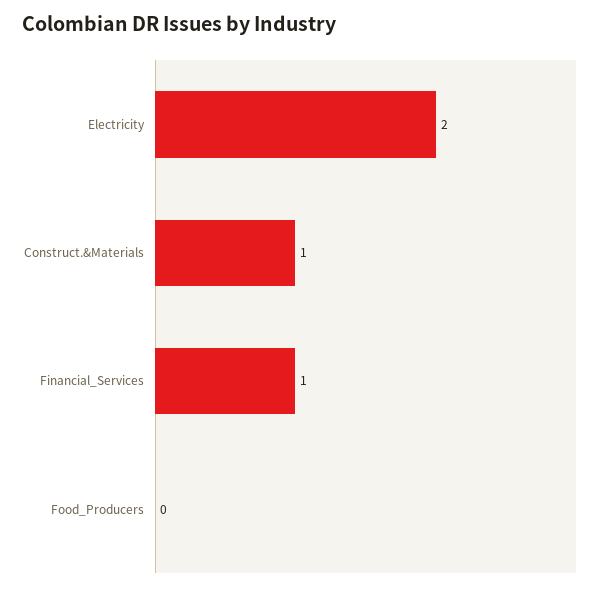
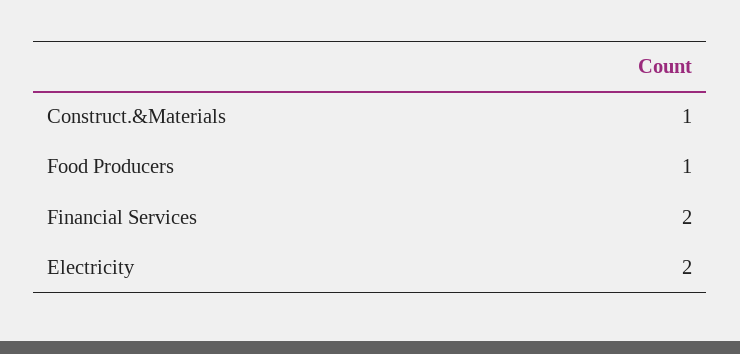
  {
    "Electricity": 2,
    "Construct.&Materials": 1,
-   "Financial_Services": 1,
+   "Financial_Services": 2,
-   "Food_Producers": 0
+   "Food_Producers": 1
  }

